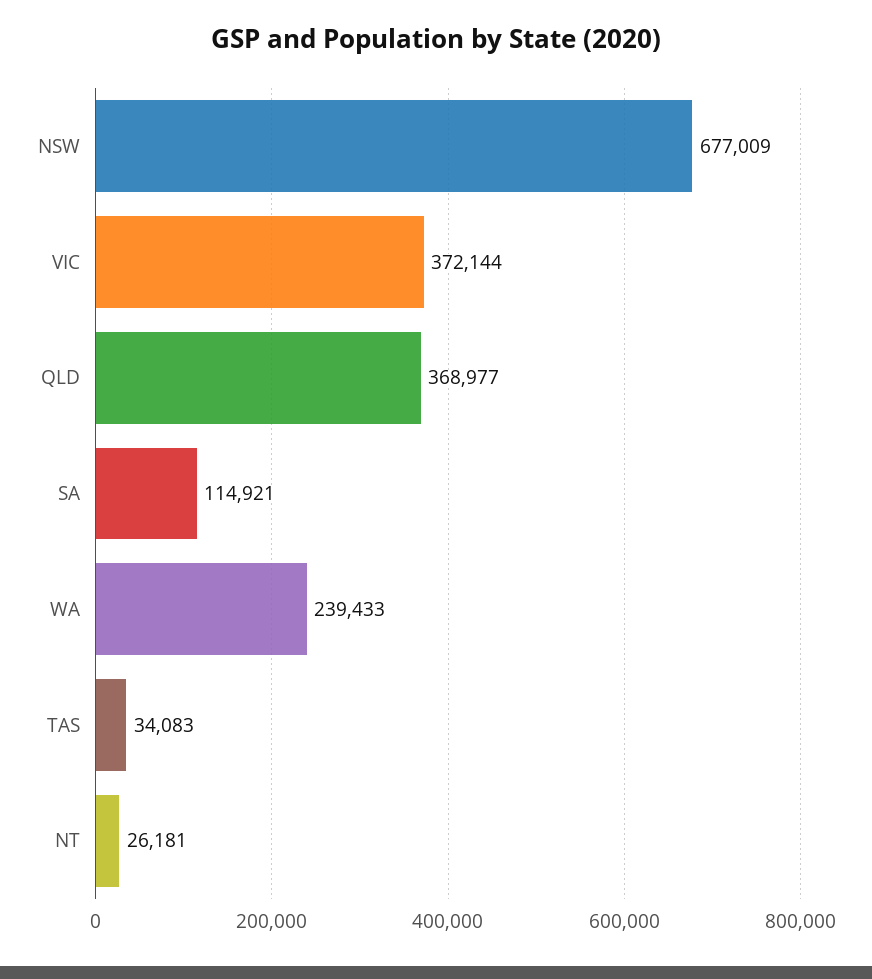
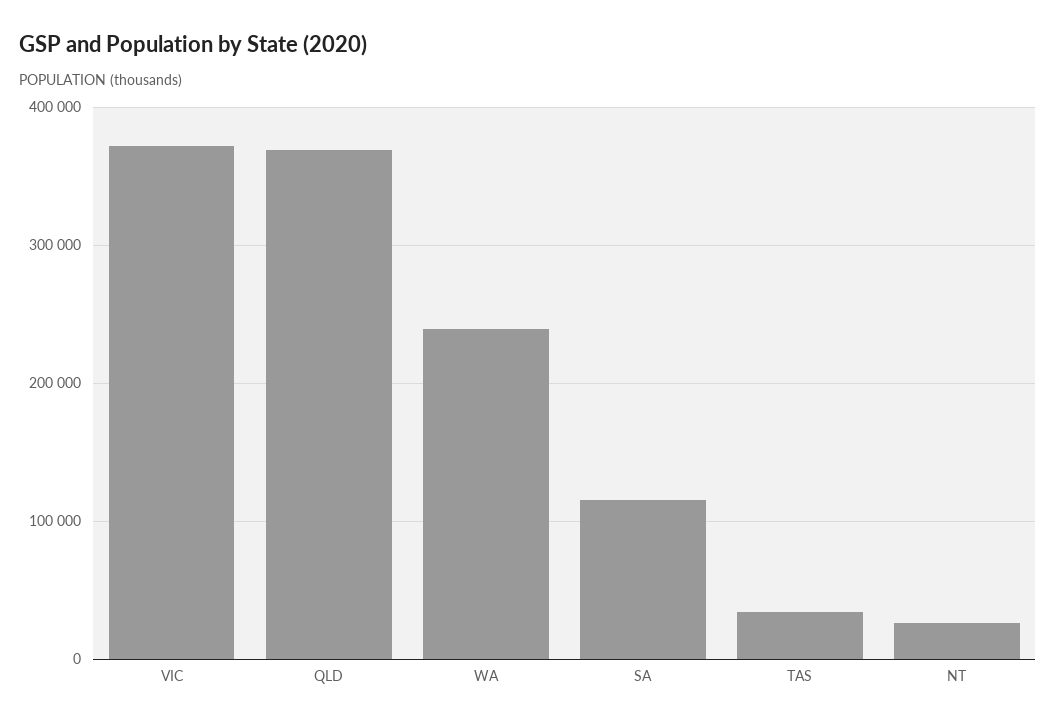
  {
-   "NSW": 677009,
    "VIC": 372144,
    "QLD": 368977,
    "SA": 114921,
    "WA": 239433,
    "TAS": 34083,
    "NT": 26181
  }

